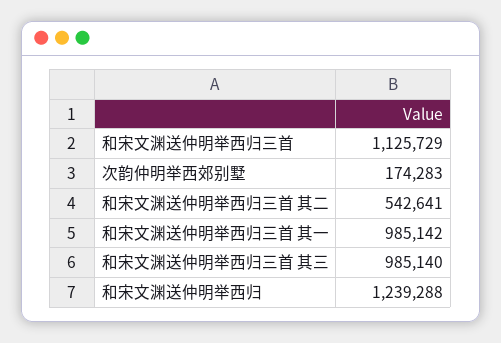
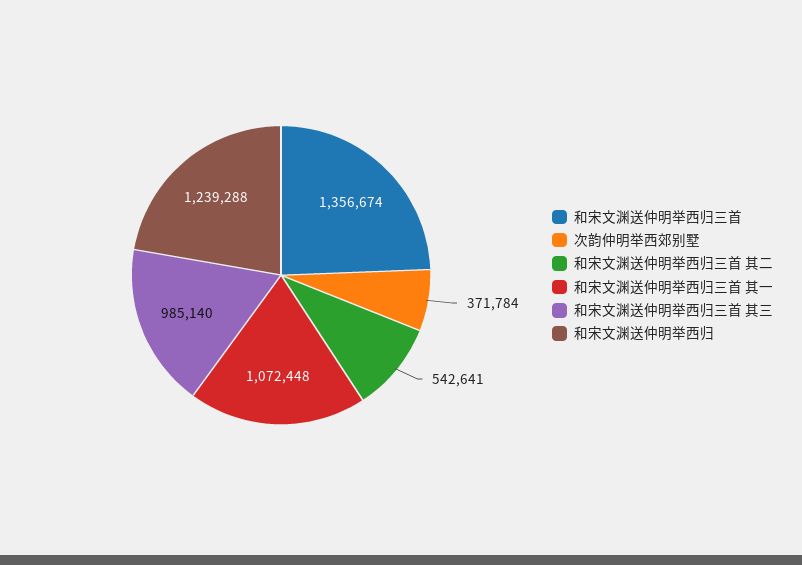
  {
-   "和宋文渊送仲明举西归三首": 1125729,
+   "和宋文渊送仲明举西归三首": 1356674,
-   "次韵仲明举西郊别墅": 174283,
+   "次韵仲明举西郊别墅": 371784,
    "和宋文渊送仲明举西归三首 其二": 542641,
-   "和宋文渊送仲明举西归三首 其一": 985142,
+   "和宋文渊送仲明举西归三首 其一": 1072448,
    "和宋文渊送仲明举西归三首 其三": 985140,
    "和宋文渊送仲明举西归": 1239288
  }

